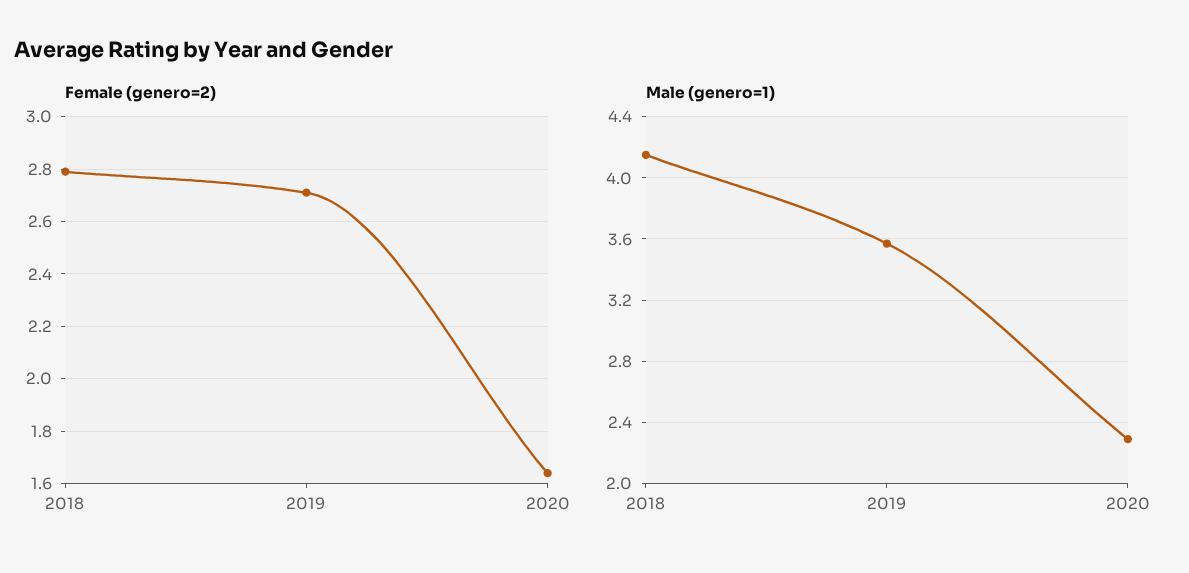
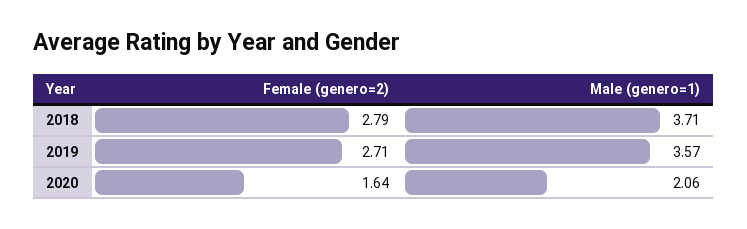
  {
    "Female (genero=2)": {
      "2018": 2.79,
      "2019": 2.71,
      "2020": 1.64
    },
    "Male (genero=1)": {
-     "2018": 4.15,
+     "2018": 3.71,
      "2019": 3.57,
-     "2020": 2.3
+     "2020": 2.06
    }
  }

